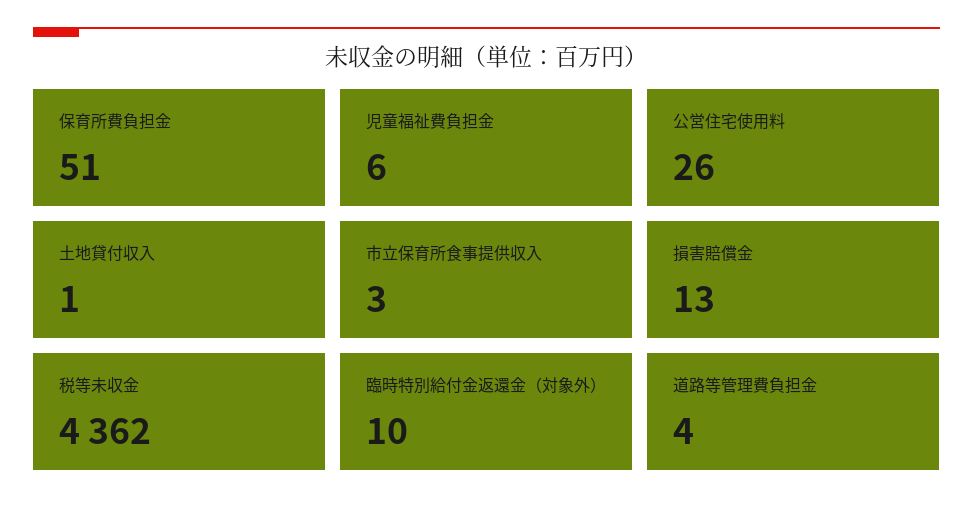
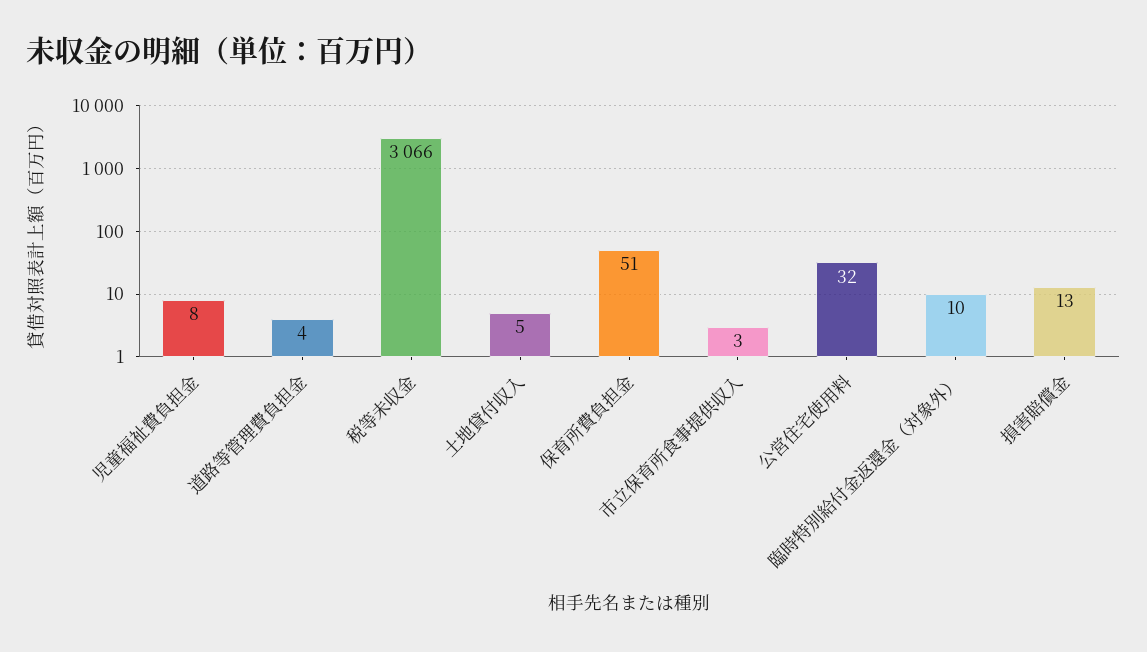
  {
    "保育所費負担金": 51,
-   "児童福祉費負担金": 6,
+   "児童福祉費負担金": 8,
-   "公営住宅使用料": 26,
+   "公営住宅使用料": 32,
-   "土地貸付収入": 1,
+   "土地貸付収入": 5,
    "市立保育所食事提供収入": 3,
    "損害賠償金": 13,
-   "税等未収金": 4362,
+   "税等未収金": 3066,
    "臨時特別給付金返還金（対象外）": 10,
    "道路等管理費負担金": 4
  }

